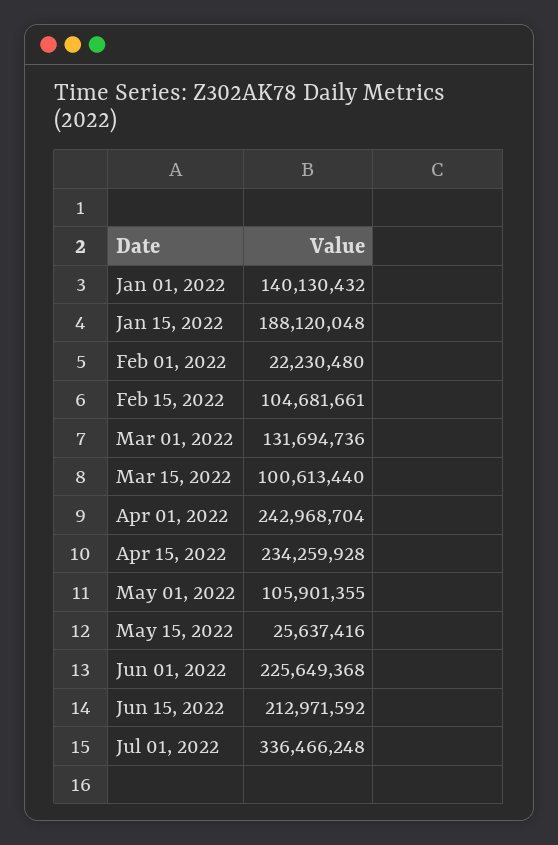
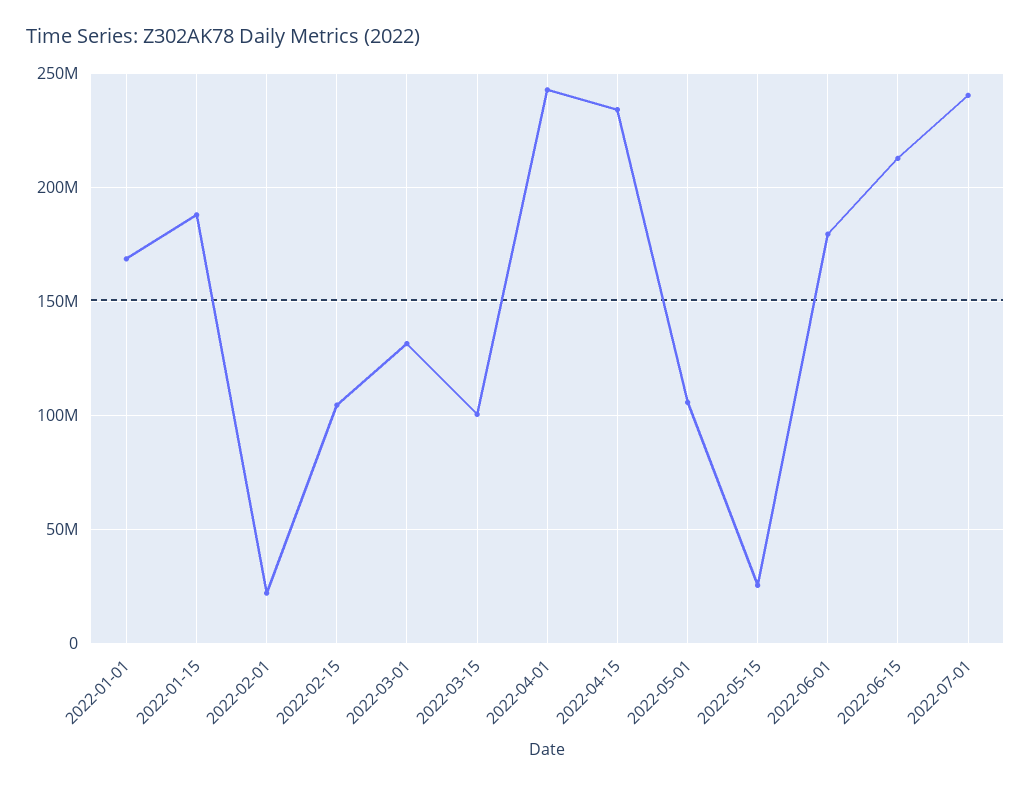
  {
-   "Jan 01, 2022": 140130432,
+   "Jan 01, 2022": 170000000,
    "Jan 15, 2022": 188120048,
    "Feb 01, 2022": 22230480,
    "Feb 15, 2022": 104681661,
    "Mar 01, 2022": 131694736,
    "Mar 15, 2022": 100613440,
    "Apr 01, 2022": 242968704,
    "Apr 15, 2022": 234259928,
    "May 01, 2022": 105901355,
    "May 15, 2022": 25637416,
-   "Jun 01, 2022": 225649368,
+   "Jun 01, 2022": 180000000,
    "Jun 15, 2022": 212971592,
-   "Jul 01, 2022": 336466248
+   "Jul 01, 2022": 240000000
  }

